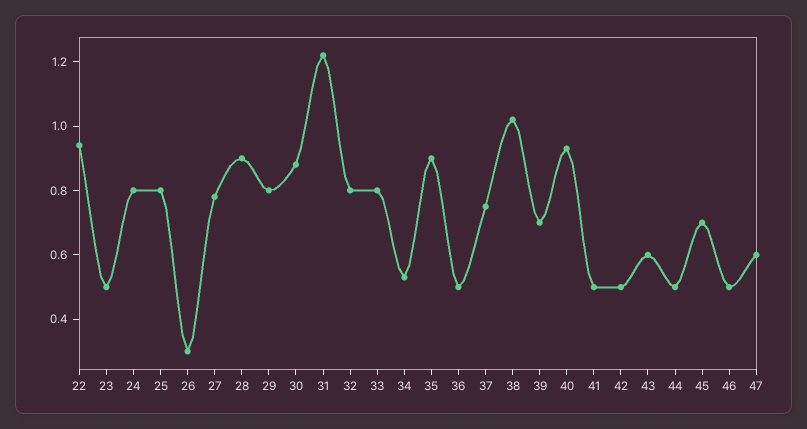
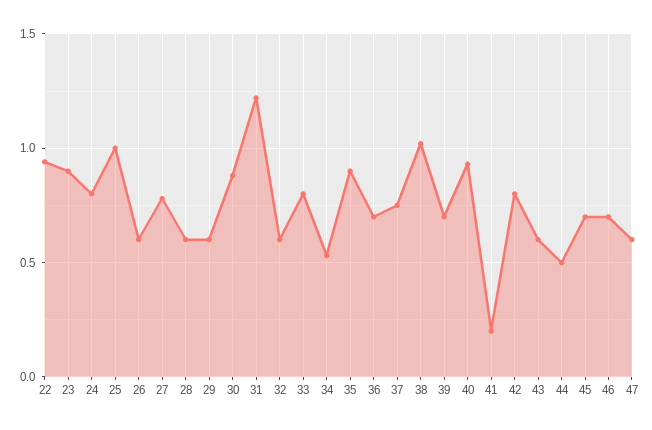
  {
    "22": 0.95,
-   "23": 0.5,
+   "23": 0.9,
    "24": 0.8,
-   "25": 0.8,
+   "25": 1,
-   "26": 0.3,
+   "26": 0.6,
    "27": 0.8,
-   "28": 0.9,
+   "28": 0.6,
-   "29": 0.8,
+   "29": 0.6,
    "30": 0.9,
    "31": 1.2,
-   "32": 0.8,
+   "32": 0.6,
    "33": 0.8,
    "34": 0.55,
    "35": 0.9,
-   "36": 0.5,
+   "36": 0.7,
    "37": 0.75,
    "38": 1,
    "39": 0.7,
    "40": 0.95,
-   "41": 0.5,
+   "41": 0.2,
-   "42": 0.5,
+   "42": 0.8,
    "43": 0.6,
    "44": 0.5,
    "45": 0.7,
-   "46": 0.5,
+   "46": 0.7,
    "47": 0.6
  }

